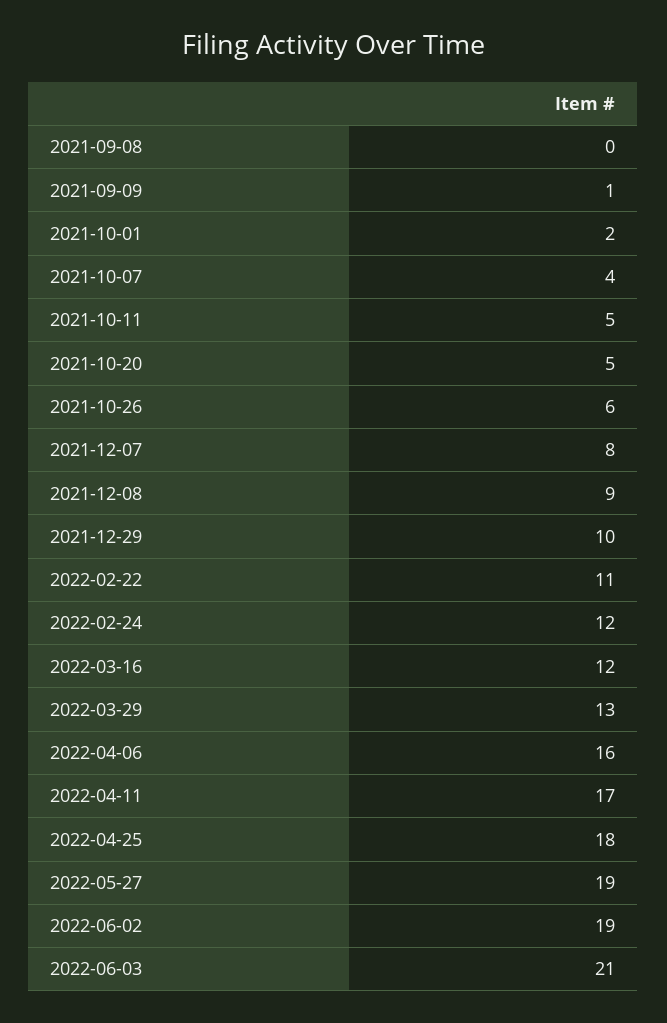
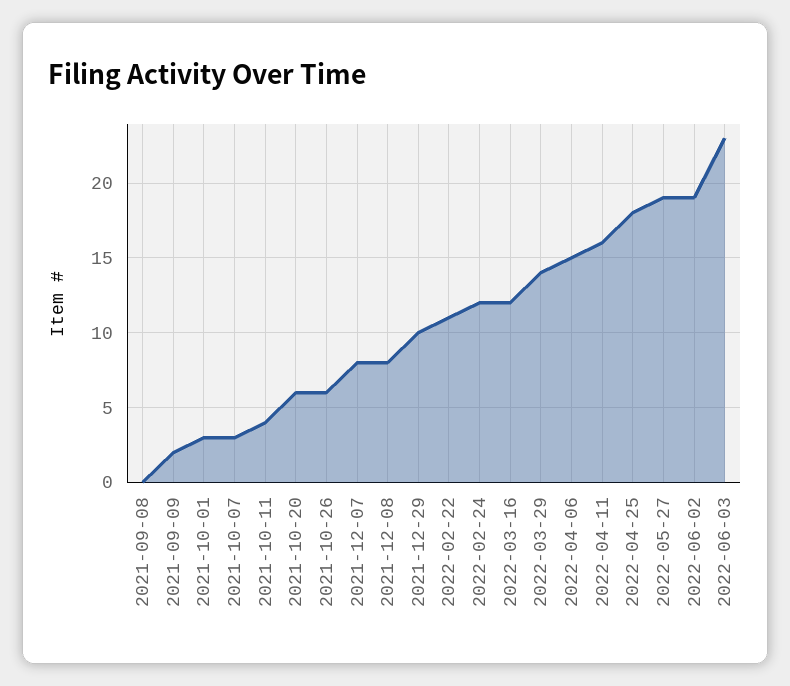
  {
    "2021-09-08": 0,
-   "2021-09-09": 1,
+   "2021-09-09": 2,
-   "2021-10-01": 2,
+   "2021-10-01": 3,
-   "2021-10-07": 4,
+   "2021-10-07": 3,
-   "2021-10-11": 5,
+   "2021-10-11": 4,
-   "2021-10-20": 5,
+   "2021-10-20": 6,
    "2021-10-26": 6,
    "2021-12-07": 8,
-   "2021-12-08": 9,
+   "2021-12-08": 8,
    "2021-12-29": 10,
    "2022-02-22": 11,
    "2022-02-24": 12,
    "2022-03-16": 12,
-   "2022-03-29": 13,
+   "2022-03-29": 14,
-   "2022-04-06": 16,
+   "2022-04-06": 15,
-   "2022-04-11": 17,
+   "2022-04-11": 16,
    "2022-04-25": 18,
    "2022-05-27": 19,
    "2022-06-02": 19,
-   "2022-06-03": 21
+   "2022-06-03": 23
  }

